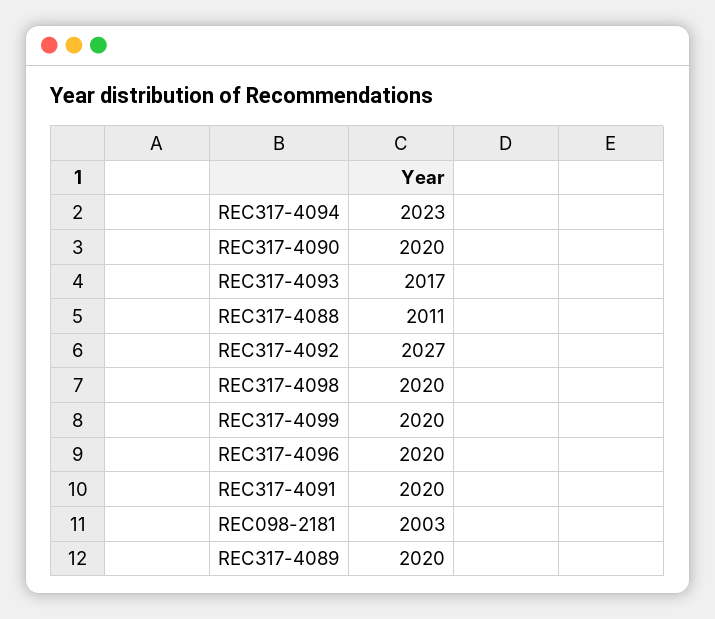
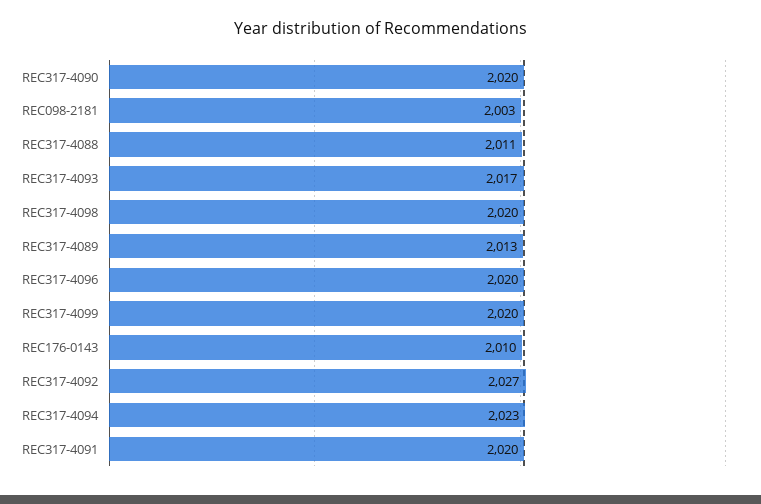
  {
    "REC317-4094": 2023,
    "REC317-4090": 2020,
    "REC317-4093": 2017,
    "REC317-4088": 2011,
    "REC317-4092": 2027,
    "REC317-4098": 2020,
    "REC317-4099": 2020,
    "REC317-4096": 2020,
    "REC317-4091": 2020,
    "REC098-2181": 2003,
-   "REC317-4089": 2020
+   "REC317-4089": 2013,
+   "REC176-0143": 2010
  }

